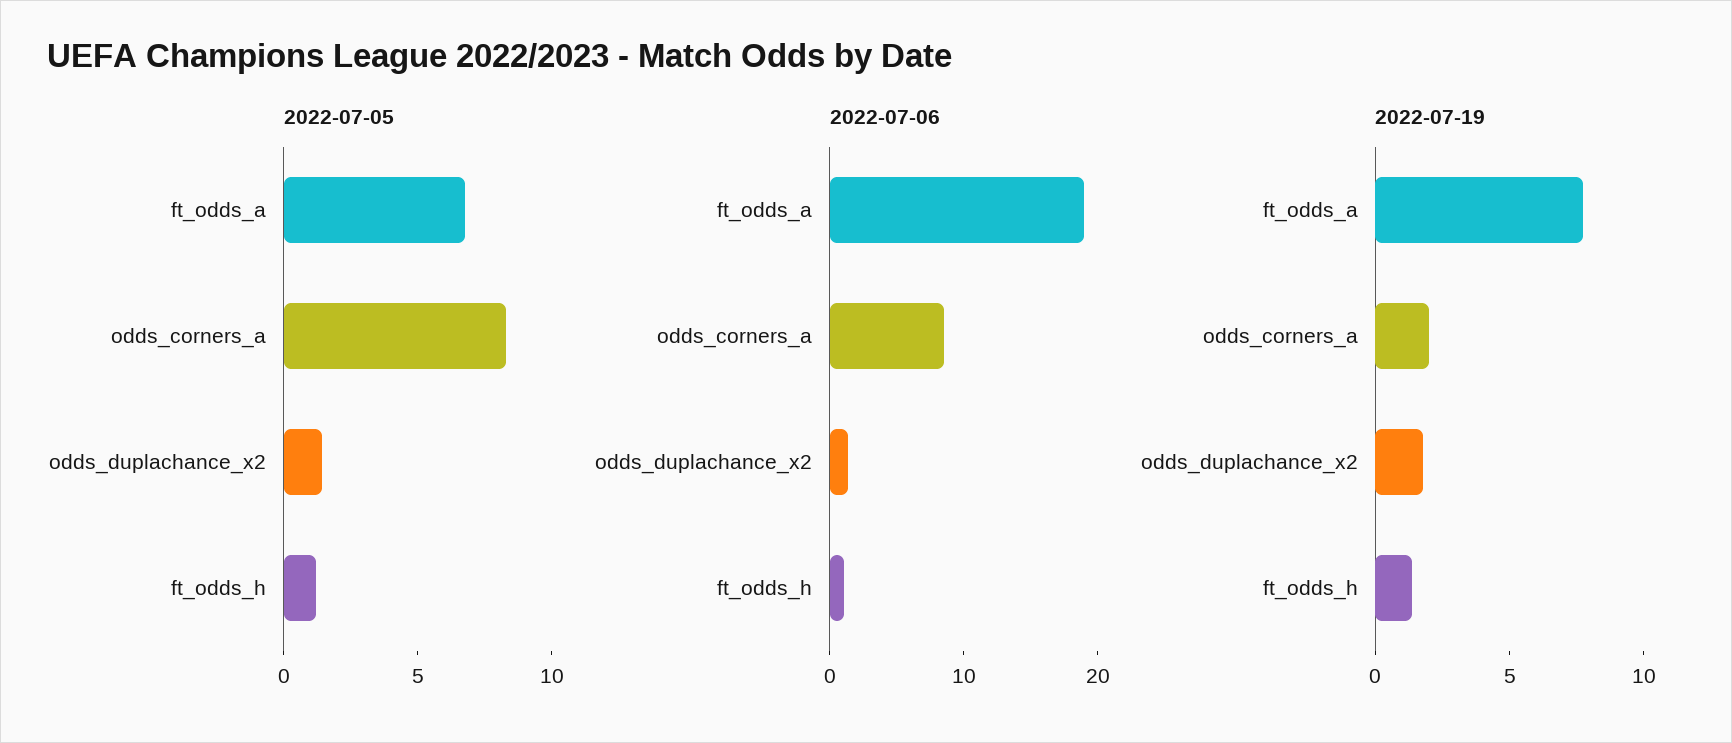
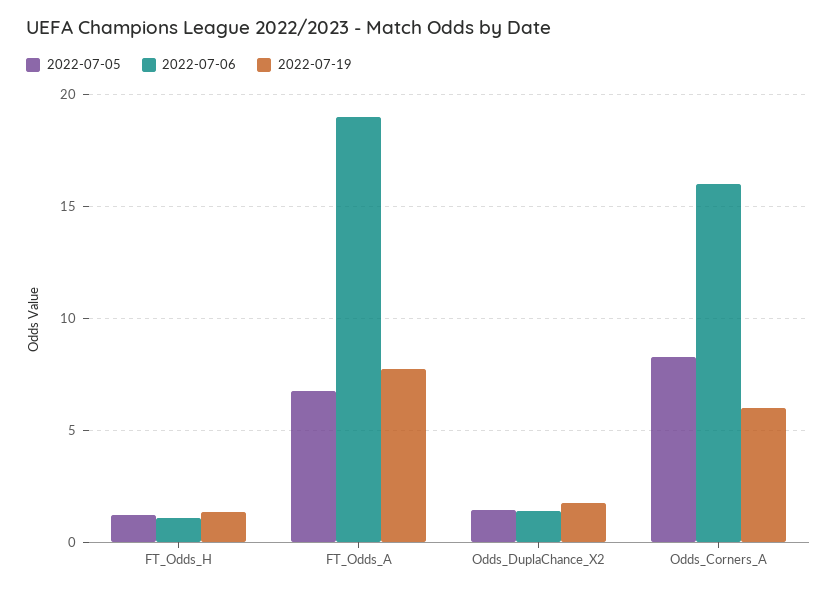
  {
    "2022-07-05": {
      "ft_odds_a": 7,
      "odds_corners_a": 8.5,
      "odds_duplachance_x2": 1.5,
      "ft_odds_h": 1
    },
    "2022-07-06": {
      "ft_odds_a": 19,
-     "odds_corners_a": 8,
+     "odds_corners_a": 16,
      "odds_duplachance_x2": 1.5,
      "ft_odds_h": 1
    },
    "2022-07-19": {
      "ft_odds_a": 8,
-     "odds_corners_a": 2,
+     "odds_corners_a": 6,
      "odds_duplachance_x2": 2,
      "ft_odds_h": 1.5
    }
  }

